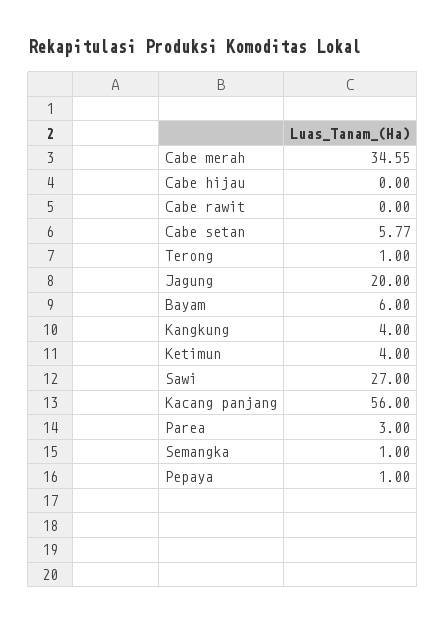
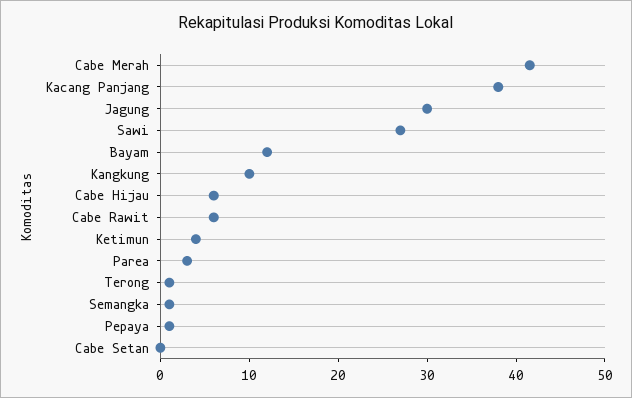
  {
-   "Cabe merah": 34.55,
+   "Cabe merah": 42,
-   "Cabe hijau": 0,
+   "Cabe hijau": 6,
-   "Cabe rawit": 0,
+   "Cabe rawit": 6,
-   "Cabe setan": 5.77,
+   "Cabe setan": 0,
    "Terong": 1,
-   "Jagung": 20,
+   "Jagung": 30,
-   "Bayam": 6,
+   "Bayam": 12,
-   "Kangkung": 4,
+   "Kangkung": 10,
    "Ketimun": 4,
    "Sawi": 27,
-   "Kacang panjang": 56,
+   "Kacang panjang": 38,
    "Parea": 3,
    "Semangka": 1,
    "Pepaya": 1
  }

